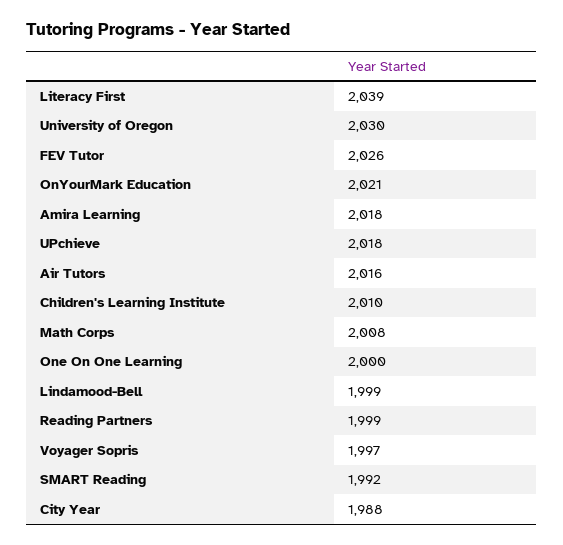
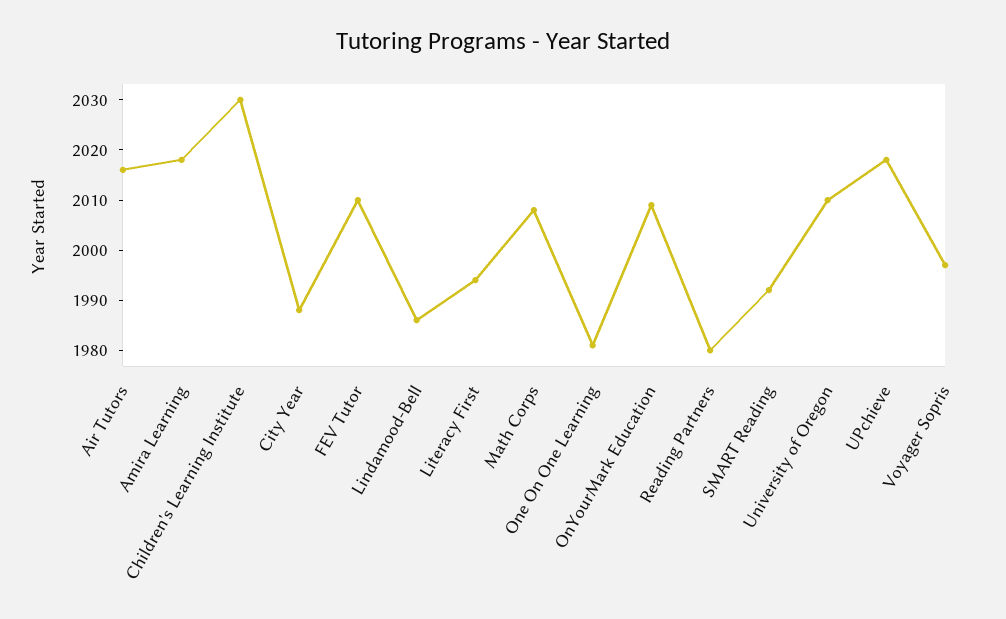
  {
-   "Literacy First": 2039,
+   "Literacy First": 1995,
-   "University of Oregon": 2030,
+   "University of Oregon": 2010,
-   "FEV Tutor": 2026,
+   "FEV Tutor": 2010,
-   "OnYourMark Education": 2021,
+   "OnYourMark Education": 2010,
    "Amira Learning": 2018,
    "UPchieve": 2018,
    "Air Tutors": 2016,
-   "Children's Learning Institute": 2010,
+   "Children's Learning Institute": 2030,
    "Math Corps": 2008,
-   "One On One Learning": 2000,
+   "One On One Learning": 1980,
-   "Lindamood-Bell": 1999,
+   "Lindamood-Bell": 1985,
-   "Reading Partners": 1999,
+   "Reading Partners": 1980,
    "Voyager Sopris": 1997,
    "SMART Reading": 1992,
    "City Year": 1988
  }

